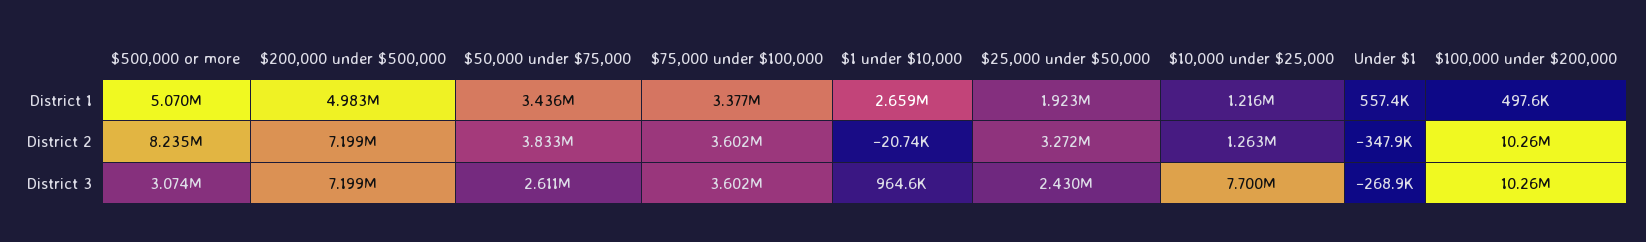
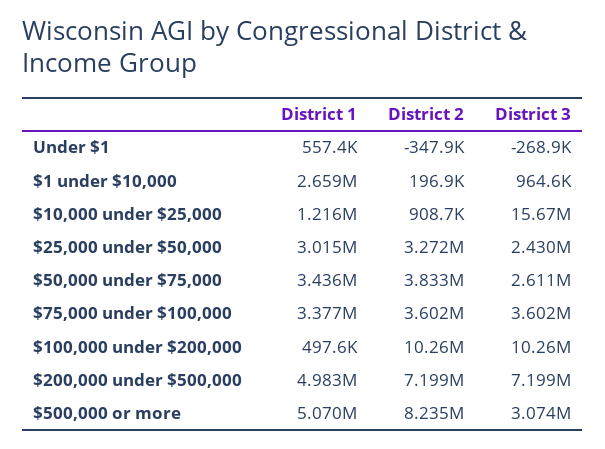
  {
    "$500,000 or more": {
      "District 1": 5070000,
      "District 2": 8235000,
      "District 3": 3074000
    },
    "$200,000 under $500,000": {
      "District 1": 4983000,
      "District 2": 7199000,
      "District 3": 7199000
    },
    "$50,000 under $75,000": {
      "District 1": 3436000,
      "District 2": 3833000,
      "District 3": 2611000
    },
    "$75,000 under $100,000": {
      "District 1": 3377000,
      "District 2": 3602000,
      "District 3": 3602000
    },
    "$1 under $10,000": {
      "District 1": 2659000,
-     "District 2": -20740,
+     "District 2": 196900,
      "District 3": 964600
    },
    "$25,000 under $50,000": {
-     "District 1": 1923000,
+     "District 1": 3015000,
      "District 2": 3272000,
      "District 3": 2430000
    },
    "$10,000 under $25,000": {
      "District 1": 1216000,
-     "District 2": 1263000,
+     "District 2": 908700,
-     "District 3": 7700000
+     "District 3": 15670000
    },
    "Under $1": {
      "District 1": 557400,
      "District 2": -347900,
      "District 3": -268900
    },
    "$100,000 under $200,000": {
      "District 1": 497600,
      "District 2": 10260000,
      "District 3": 10260000
    }
  }

